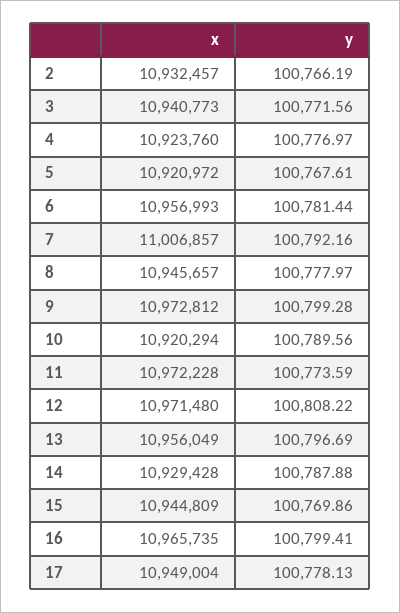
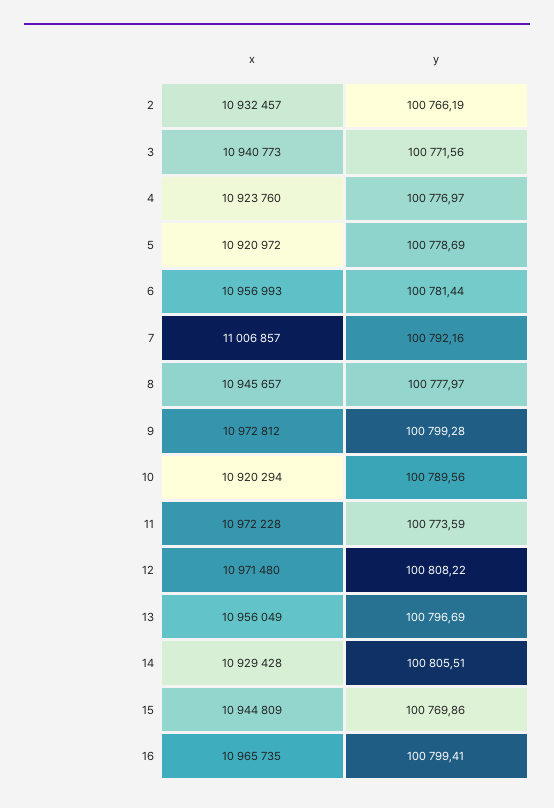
  {
    "x": {
      "2": 10932457,
      "3": 10940773,
      "4": 10923760,
      "5": 10920972,
      "6": 10956993,
      "7": 11006857,
      "8": 10945657,
      "9": 10972812,
      "10": 10920294,
      "11": 10972228,
      "12": 10971480,
      "13": 10956049,
      "14": 10929428,
      "15": 10944809,
-     "16": 10965735,
+     "16": 10965735
-     "17": 10949004
    },
    "y": {
      "2": 100766.19,
      "3": 100771.56,
      "4": 100776.97,
-     "5": 100767.61,
+     "5": 100778.69,
      "6": 100781.44,
      "7": 100792.16,
      "8": 100777.97,
      "9": 100799.28,
      "10": 100789.56,
      "11": 100773.59,
      "12": 100808.22,
      "13": 100796.69,
-     "14": 100787.88,
+     "14": 100805.51,
      "15": 100769.86,
-     "16": 100799.41,
+     "16": 100799.41
-     "17": 100778.13
    }
  }

